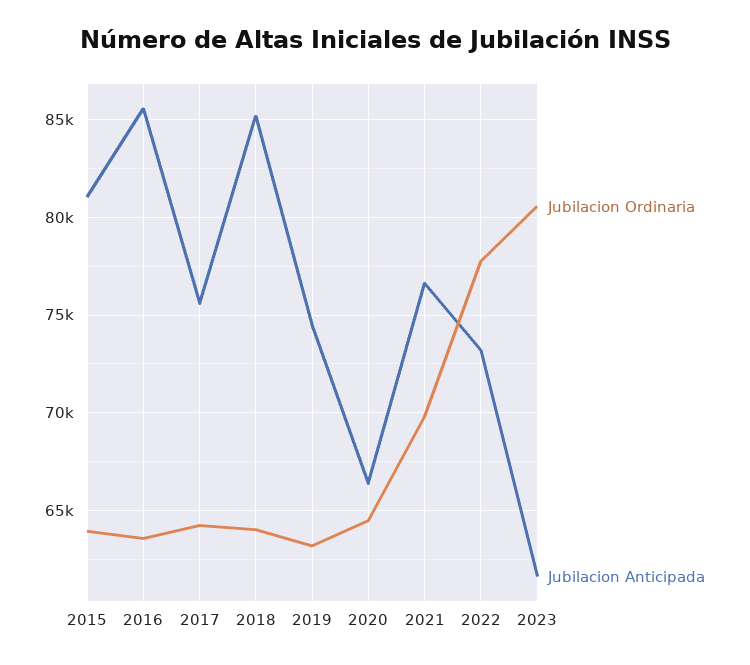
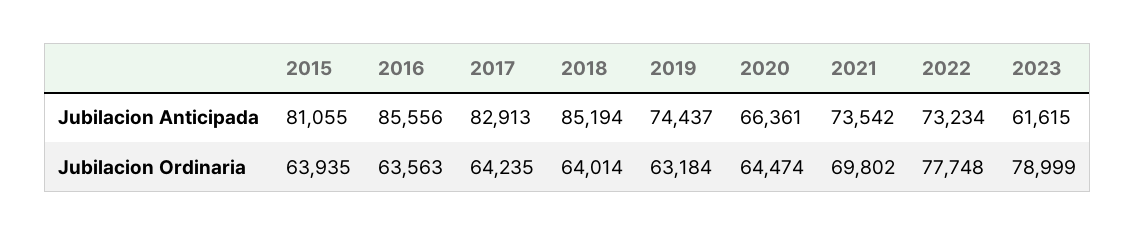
  {
    "Jubilacion Ordinaria": {
      "2015": 63935,
      "2016": 63563,
      "2017": 64235,
      "2018": 64014,
      "2019": 63184,
      "2020": 64474,
      "2021": 69802,
      "2022": 77748,
-     "2023": 80500
+     "2023": 78999
    },
    "Jubilacion Anticipada": {
      "2015": 81055,
      "2016": 85556,
-     "2017": 75500,
+     "2017": 82913,
      "2018": 85194,
      "2019": 74437,
      "2020": 66361,
-     "2021": 76500,
+     "2021": 73542,
      "2022": 73234,
      "2023": 61615
    }
  }

